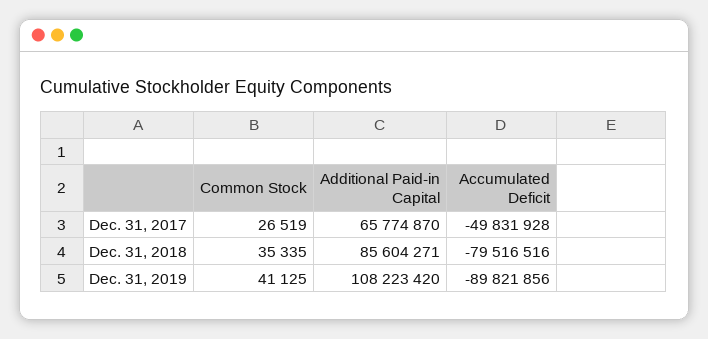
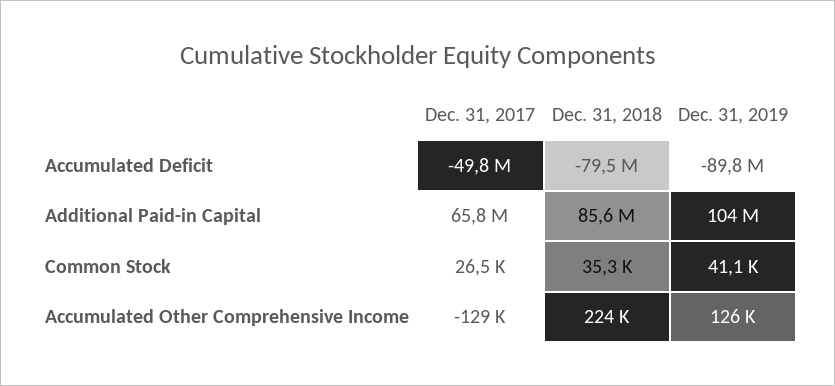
  {
    "Common Stock": {
      "Dec. 31, 2017": 26519,
      "Dec. 31, 2018": 35335,
      "Dec. 31, 2019": 41125
    },
    "Additional Paid-in Capital": {
      "Dec. 31, 2017": 65774870,
      "Dec. 31, 2018": 85604271,
-     "Dec. 31, 2019": 108223420
+     "Dec. 31, 2019": 104000000
    },
    "Accumulated Deficit": {
      "Dec. 31, 2017": -49831928,
      "Dec. 31, 2018": -79516516,
      "Dec. 31, 2019": -89821856
-   }
+   },
+   "Accumulated Other Comprehensive Income": {
+     "Dec. 31, 2017": -129000,
+     "Dec. 31, 2018": 224000,
+     "Dec. 31, 2019": 126000
+   }
  }

